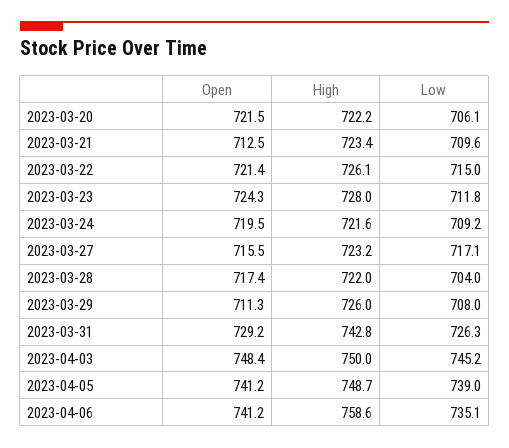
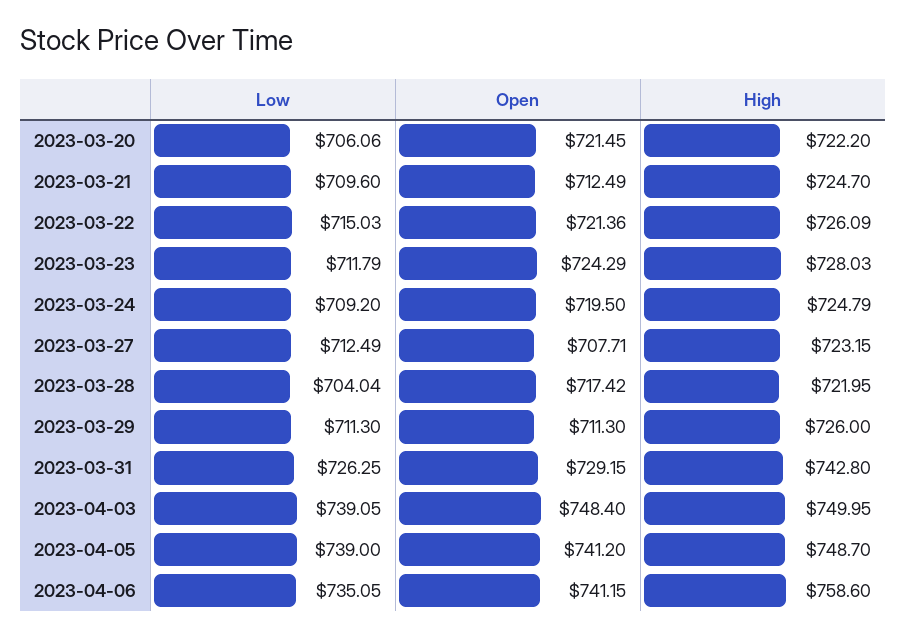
  {
    "Open": {
      "2023-03-20": 721.45,
      "2023-03-21": 712.49,
      "2023-03-22": 721.36,
      "2023-03-23": 724.29,
      "2023-03-24": 719.5,
-     "2023-03-27": 715.5,
+     "2023-03-27": 707.71,
      "2023-03-28": 717.42,
      "2023-03-29": 711.3,
      "2023-03-31": 729.15,
      "2023-04-03": 748.4,
      "2023-04-05": 741.2,
      "2023-04-06": 741.15
    },
    "High": {
      "2023-03-20": 722.2,
-     "2023-03-21": 723.4,
+     "2023-03-21": 724.7,
      "2023-03-22": 726.09,
      "2023-03-23": 728.03,
-     "2023-03-24": 721.6,
+     "2023-03-24": 724.79,
      "2023-03-27": 723.15,
      "2023-03-28": 721.95,
      "2023-03-29": 726,
      "2023-03-31": 742.8,
      "2023-04-03": 749.95,
      "2023-04-05": 748.7,
      "2023-04-06": 758.6
    },
    "Low": {
      "2023-03-20": 706.06,
      "2023-03-21": 709.6,
      "2023-03-22": 715.03,
      "2023-03-23": 711.79,
      "2023-03-24": 709.2,
-     "2023-03-27": 717.1,
+     "2023-03-27": 712.49,
      "2023-03-28": 704.04,
-     "2023-03-29": 708,
+     "2023-03-29": 711.3,
      "2023-03-31": 726.25,
-     "2023-04-03": 745.2,
+     "2023-04-03": 739.05,
      "2023-04-05": 739,
      "2023-04-06": 735.05
    }
  }

